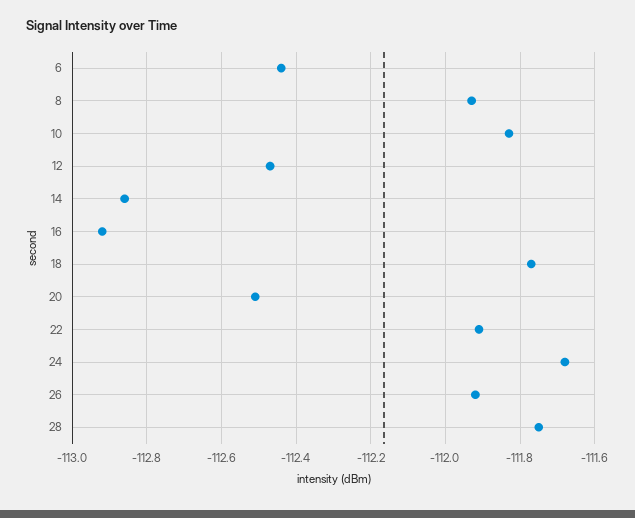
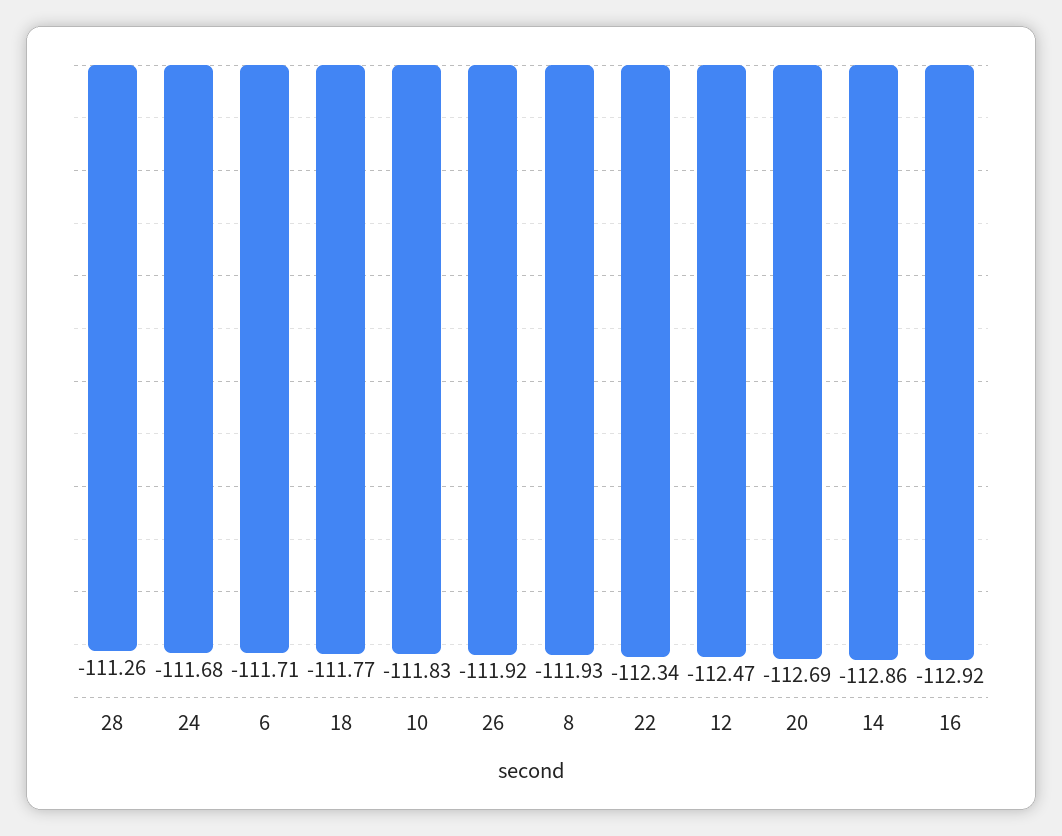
  {
-   "6": -112.45,
+   "6": -111.71,
    "8": -111.93,
    "10": -111.83,
    "12": -112.47,
    "14": -112.86,
    "16": -112.92,
    "18": -111.77,
-   "20": -112.5,
+   "20": -112.69,
-   "22": -111.9,
+   "22": -112.34,
    "24": -111.68,
    "26": -111.92,
-   "28": -111.75
+   "28": -111.26
  }

